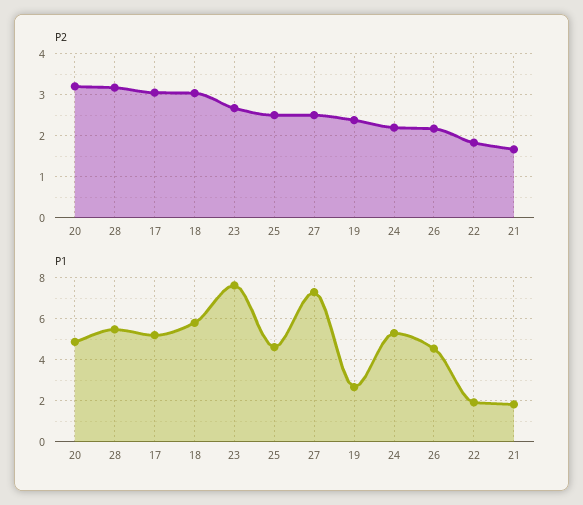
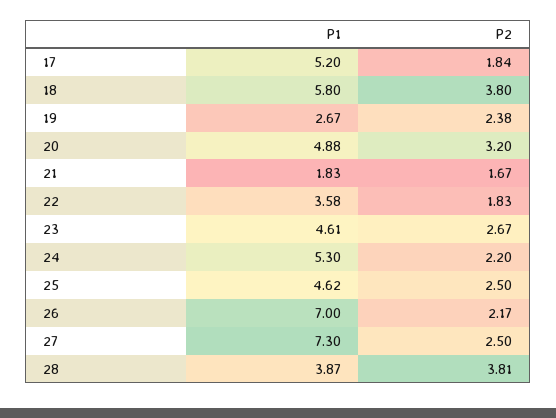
  {
    "P2": {
      "20": 3.2,
-     "28": 3.2,
+     "28": 3.81,
-     "17": 3,
+     "17": 1.84,
-     "18": 3,
+     "18": 3.8,
      "23": 2.67,
      "25": 2.5,
      "27": 2.5,
      "19": 2.38,
      "24": 2.2,
      "26": 2.17,
      "22": 1.83,
      "21": 1.67
    },
    "P1": {
      "20": 4.88,
-     "28": 5.5,
+     "28": 3.87,
      "17": 5.2,
      "18": 5.8,
-     "23": 7.5,
+     "23": 4.61,
      "25": 4.62,
      "27": 7.3,
      "19": 2.67,
      "24": 5.3,
-     "26": 4.5,
+     "26": 7,
-     "22": 2,
+     "22": 3.58,
      "21": 1.83
    }
  }

